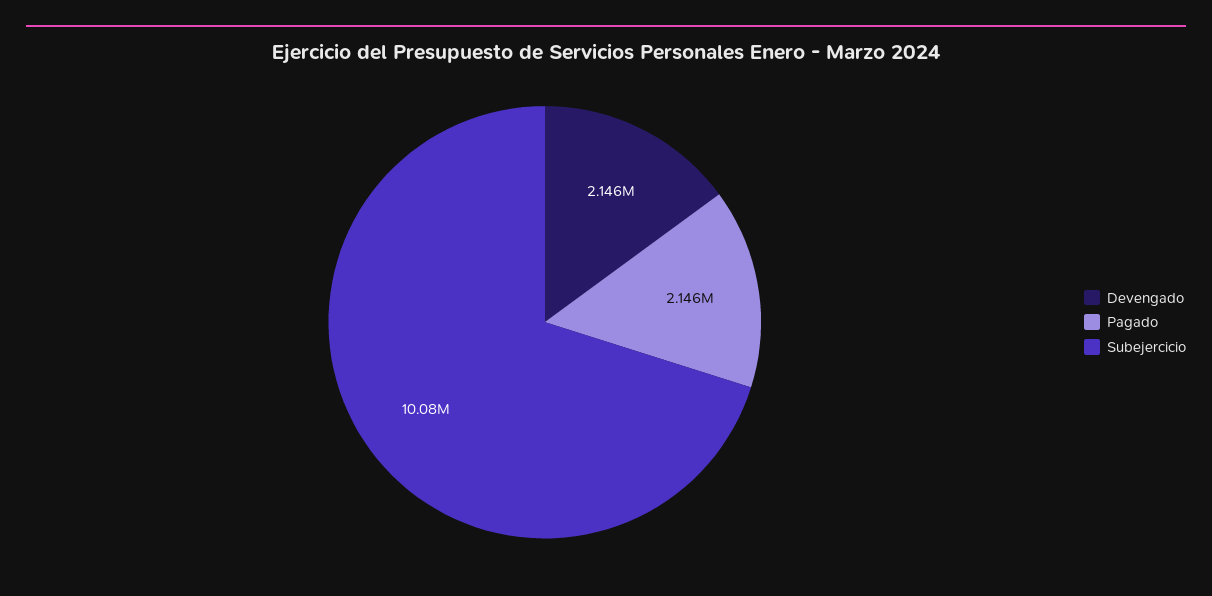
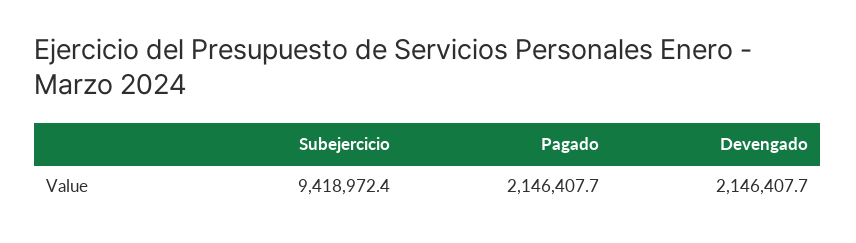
  {
    "Devengado": 2146407.7,
    "Pagado": 2146407.7,
-   "Subejercicio": 10080000
+   "Subejercicio": 9418972.4
  }

